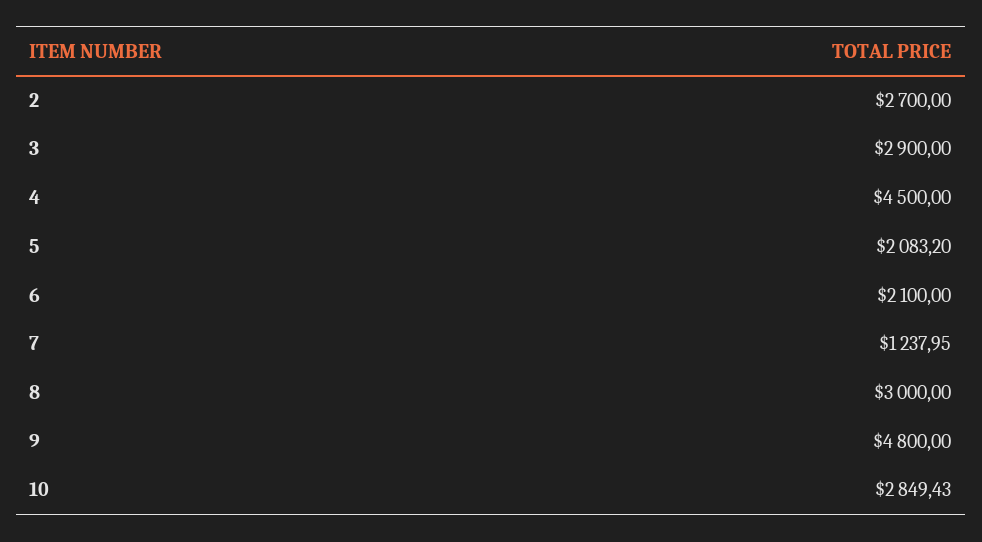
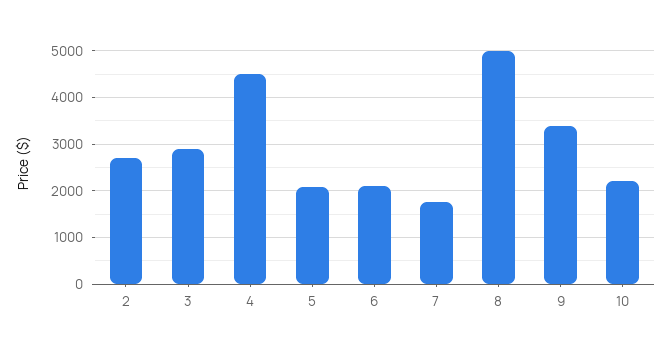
  {
    "2": 2700,
    "3": 2900,
    "4": 4500,
    "5": 2083.2,
    "6": 2100,
-   "7": 1237.95,
+   "7": 1800,
-   "8": 3000,
+   "8": 5000,
-   "9": 4800,
+   "9": 3400,
-   "10": 2849.43
+   "10": 2200
  }

